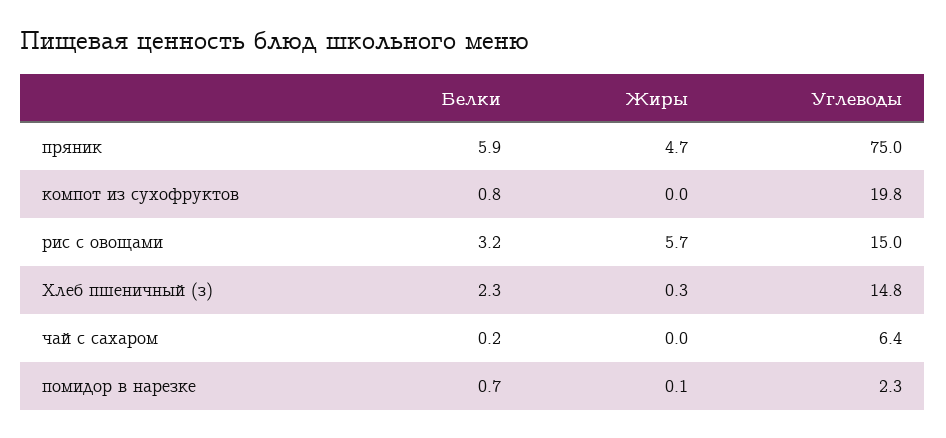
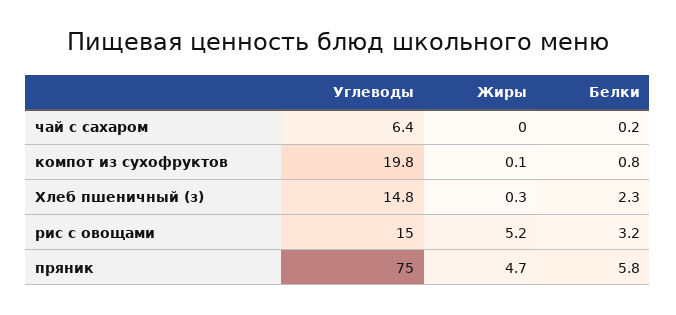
  {
    "Белки": {
-     "пряник": 5.9,
+     "пряник": 5.8,
      "компот из сухофруктов": 0.8,
      "рис с овощами": 3.2,
      "Хлеб пшеничный (з)": 2.3,
-     "чай с сахаром": 0.2,
+     "чай с сахаром": 0.2
-     "помидор в нарезке": 0.7
    },
    "Жиры": {
      "пряник": 4.7,
-     "компот из сухофруктов": 0,
+     "компот из сухофруктов": 0.1,
-     "рис с овощами": 5.7,
+     "рис с овощами": 5.2,
      "Хлеб пшеничный (з)": 0.3,
-     "чай с сахаром": 0,
+     "чай с сахаром": 0
-     "помидор в нарезке": 0.1
    },
    "Углеводы": {
      "пряник": 75,
      "компот из сухофруктов": 19.8,
      "рис с овощами": 15,
      "Хлеб пшеничный (з)": 14.8,
-     "чай с сахаром": 6.4,
+     "чай с сахаром": 6.4
-     "помидор в нарезке": 2.3
    }
  }

